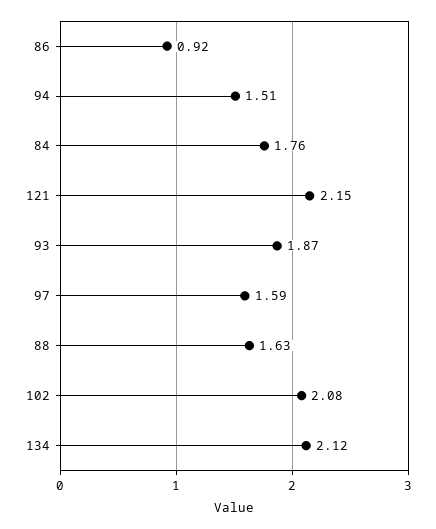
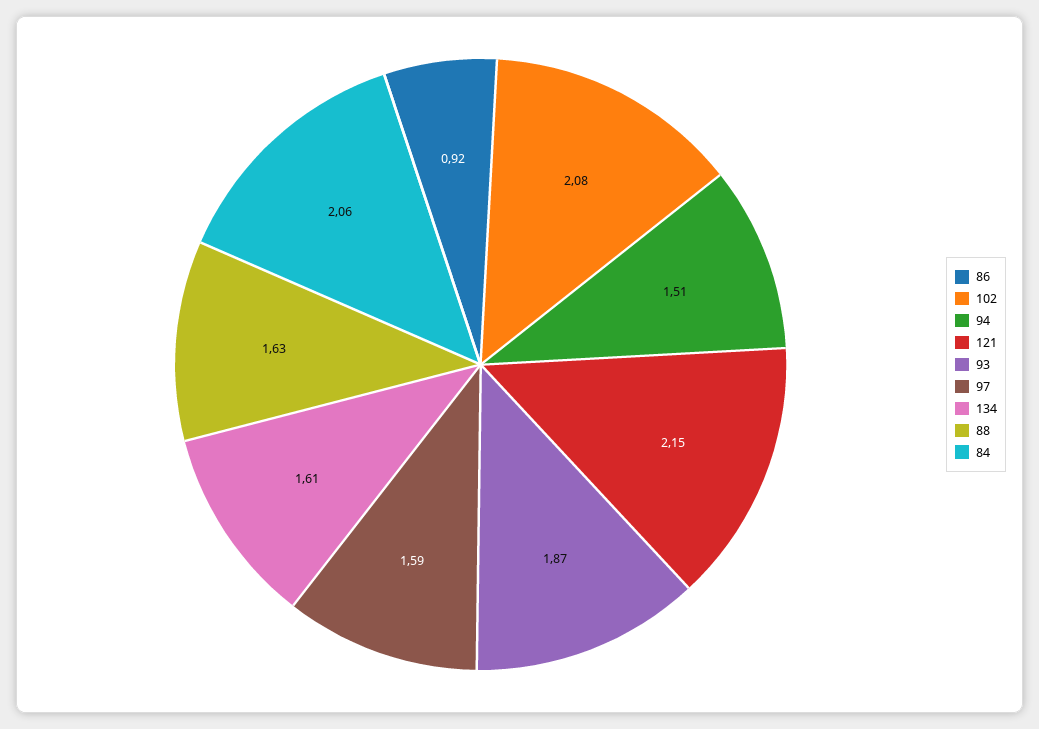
  {
    "86": 0.92,
    "94": 1.51,
-   "84": 1.76,
+   "84": 2.06,
    "121": 2.15,
    "93": 1.87,
    "97": 1.59,
    "88": 1.63,
    "102": 2.08,
-   "134": 2.12
+   "134": 1.61
  }

